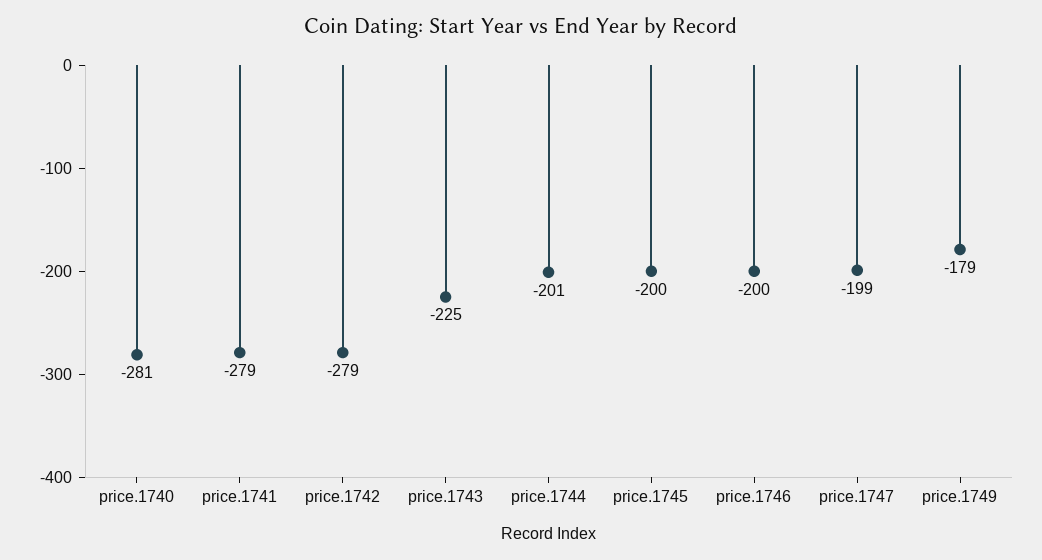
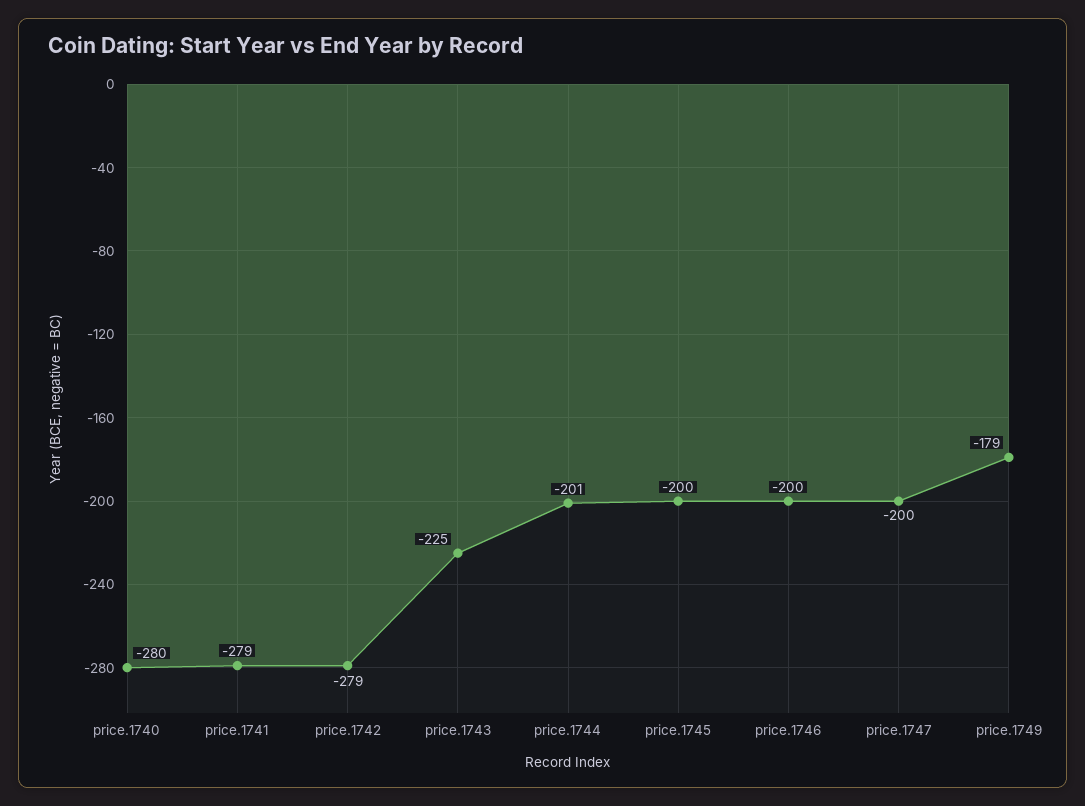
  {
-   "price.1740": -281,
+   "price.1740": -280,
    "price.1741": -279,
    "price.1742": -279,
    "price.1743": -225,
    "price.1744": -201,
    "price.1745": -200,
    "price.1746": -200,
-   "price.1747": -199,
+   "price.1747": -200,
    "price.1749": -179
  }

